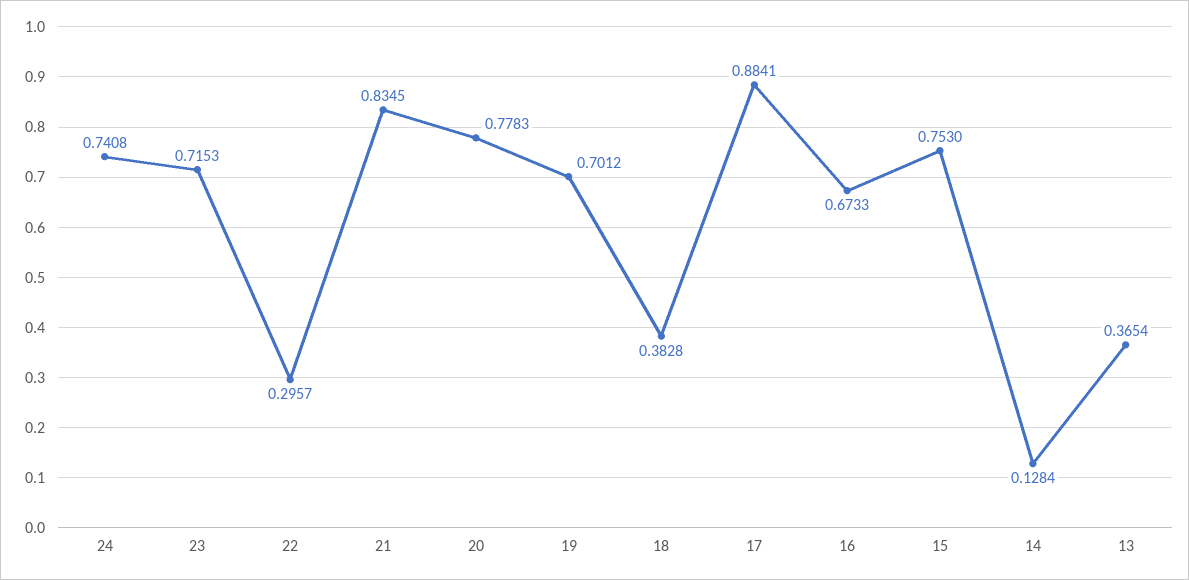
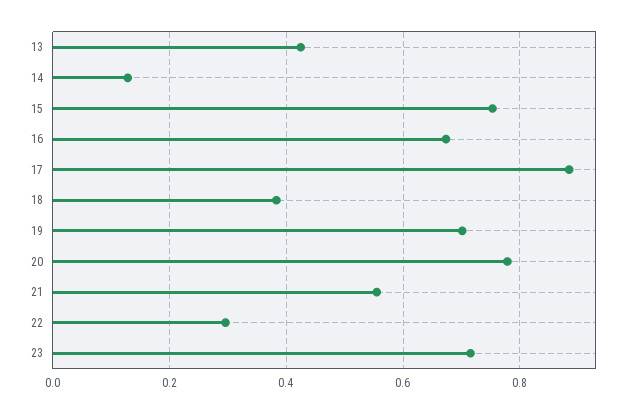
  {
-   "24": 0.7408,
    "23": 0.7153,
    "22": 0.2957,
-   "21": 0.8345,
+   "21": 0.56,
    "20": 0.7783,
    "19": 0.7012,
    "18": 0.3828,
    "17": 0.8841,
    "16": 0.6733,
    "15": 0.753,
    "14": 0.1284,
-   "13": 0.3654
+   "13": 0.42
  }

